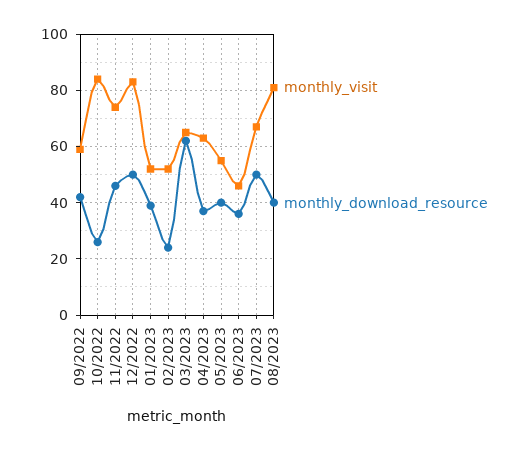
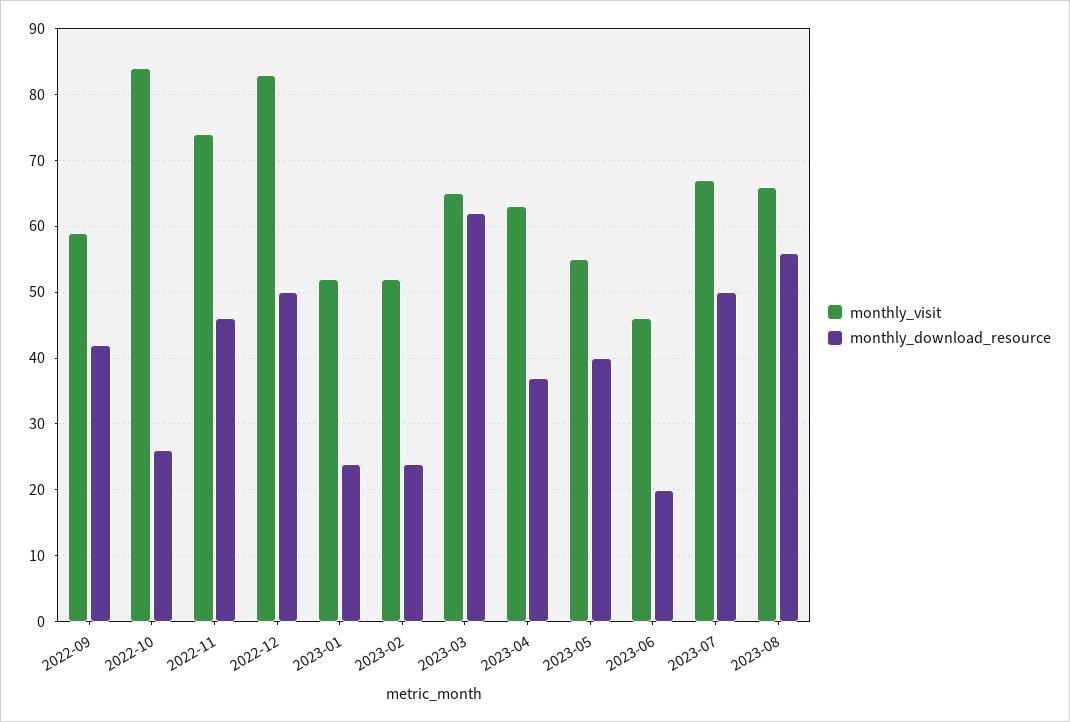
  {
    "monthly_visit": {
      "09/2022": 59,
      "10/2022": 84,
      "11/2022": 74,
      "12/2022": 83,
      "01/2023": 52,
      "02/2023": 52,
      "03/2023": 65,
      "04/2023": 63,
      "05/2023": 55,
      "06/2023": 46,
      "07/2023": 67,
-     "08/2023": 80
+     "08/2023": 66
    },
    "monthly_download_resource": {
      "09/2022": 42,
      "10/2022": 26,
      "11/2022": 46,
      "12/2022": 50,
-     "01/2023": 40,
+     "01/2023": 24,
      "02/2023": 24,
      "03/2023": 62,
      "04/2023": 37,
      "05/2023": 40,
-     "06/2023": 35,
+     "06/2023": 20,
      "07/2023": 50,
-     "08/2023": 40
+     "08/2023": 56
    }
  }

